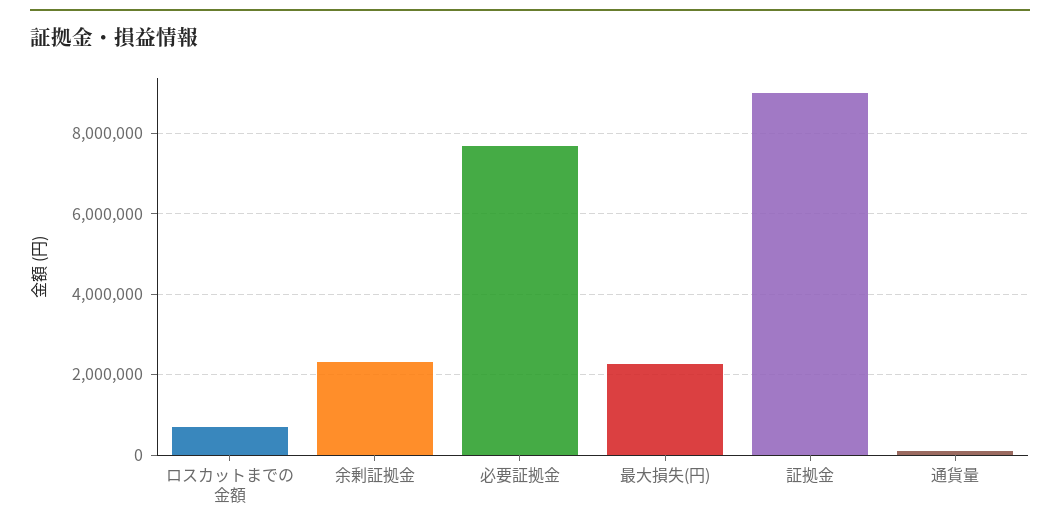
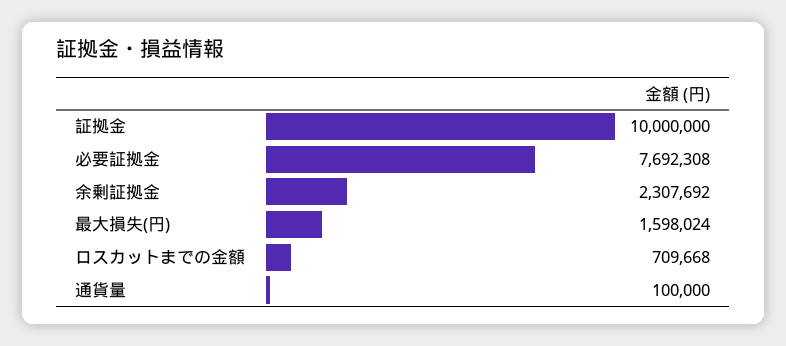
  {
    "ロスカットまでの金額": 709668,
    "余剰証拠金": 2307692,
    "必要証拠金": 7692308,
-   "最大損失(円)": 2200000,
+   "最大損失(円)": 1598024,
-   "証拠金": 9000000,
+   "証拠金": 10000000,
    "通貨量": 100000
  }

